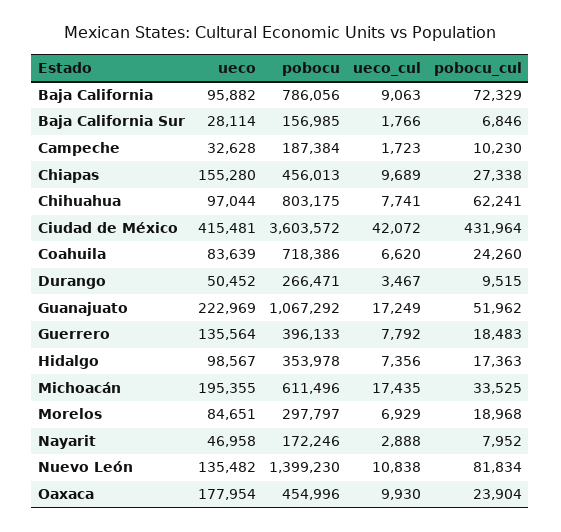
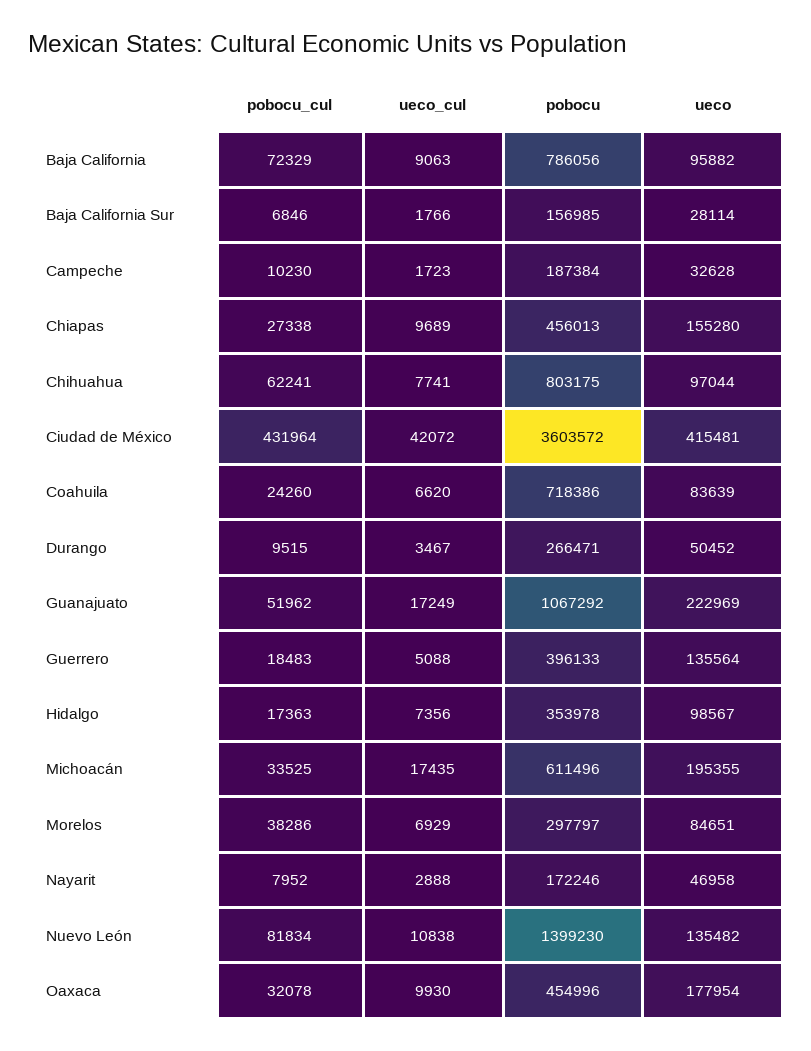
  {
    "ueco": {
      "Baja California": 95882,
      "Baja California Sur": 28114,
      "Campeche": 32628,
      "Chiapas": 155280,
      "Chihuahua": 97044,
      "Ciudad de México": 415481,
      "Coahuila": 83639,
      "Durango": 50452,
      "Guanajuato": 222969,
      "Guerrero": 135564,
      "Hidalgo": 98567,
      "Michoacán": 195355,
      "Morelos": 84651,
      "Nayarit": 46958,
      "Nuevo León": 135482,
      "Oaxaca": 177954
    },
    "pobocu": {
      "Baja California": 786056,
      "Baja California Sur": 156985,
      "Campeche": 187384,
      "Chiapas": 456013,
      "Chihuahua": 803175,
      "Ciudad de México": 3603572,
      "Coahuila": 718386,
      "Durango": 266471,
      "Guanajuato": 1067292,
      "Guerrero": 396133,
      "Hidalgo": 353978,
      "Michoacán": 611496,
      "Morelos": 297797,
      "Nayarit": 172246,
      "Nuevo León": 1399230,
      "Oaxaca": 454996
    },
    "ueco_cul": {
      "Baja California": 9063,
      "Baja California Sur": 1766,
      "Campeche": 1723,
      "Chiapas": 9689,
      "Chihuahua": 7741,
      "Ciudad de México": 42072,
      "Coahuila": 6620,
      "Durango": 3467,
      "Guanajuato": 17249,
-     "Guerrero": 7792,
+     "Guerrero": 5088,
      "Hidalgo": 7356,
      "Michoacán": 17435,
      "Morelos": 6929,
      "Nayarit": 2888,
      "Nuevo León": 10838,
      "Oaxaca": 9930
    },
    "pobocu_cul": {
      "Baja California": 72329,
      "Baja California Sur": 6846,
      "Campeche": 10230,
      "Chiapas": 27338,
      "Chihuahua": 62241,
      "Ciudad de México": 431964,
      "Coahuila": 24260,
      "Durango": 9515,
      "Guanajuato": 51962,
      "Guerrero": 18483,
      "Hidalgo": 17363,
      "Michoacán": 33525,
-     "Morelos": 18968,
+     "Morelos": 38286,
      "Nayarit": 7952,
      "Nuevo León": 81834,
-     "Oaxaca": 23904
+     "Oaxaca": 32078
    }
  }

